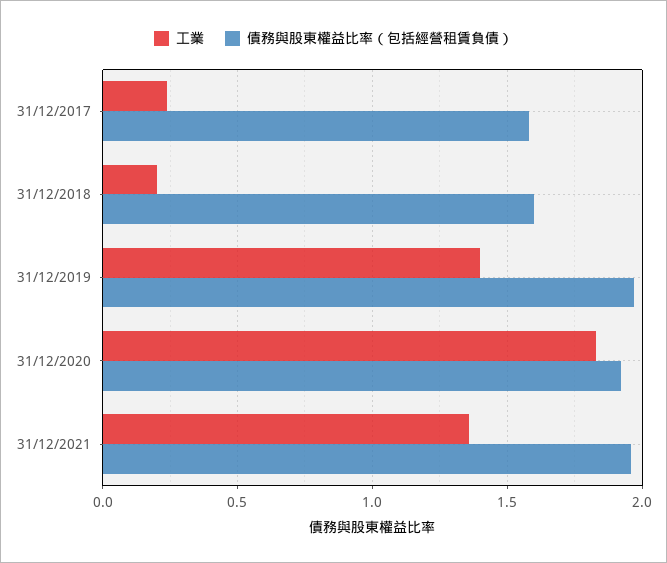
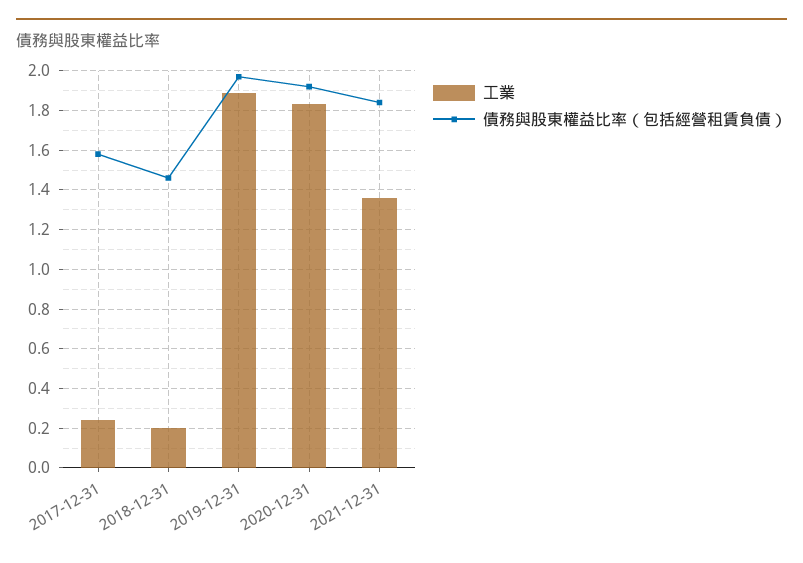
  {
    "工業": {
      "31/12/2017": 0.25,
      "31/12/2018": 0.2,
-     "31/12/2019": 1.4,
+     "31/12/2019": 1.9,
      "31/12/2020": 1.85,
      "31/12/2021": 1.35
    },
    "債務與股東權益比率（包括經營租賃負債）": {
      "31/12/2017": 1.6,
-     "31/12/2018": 1.6,
+     "31/12/2018": 1.45,
      "31/12/2019": 1.95,
      "31/12/2020": 1.9,
-     "31/12/2021": 1.95
+     "31/12/2021": 1.85
    }
  }

